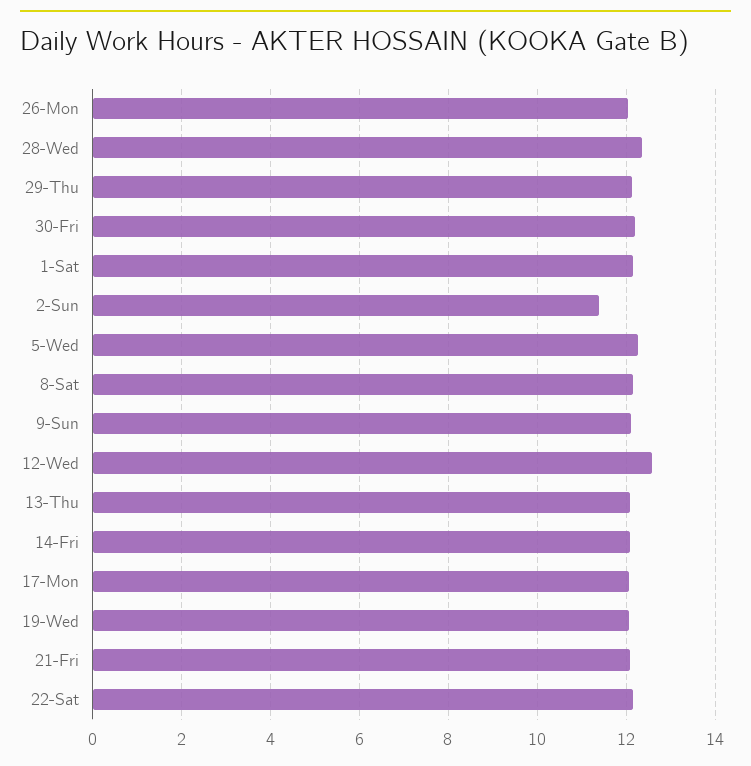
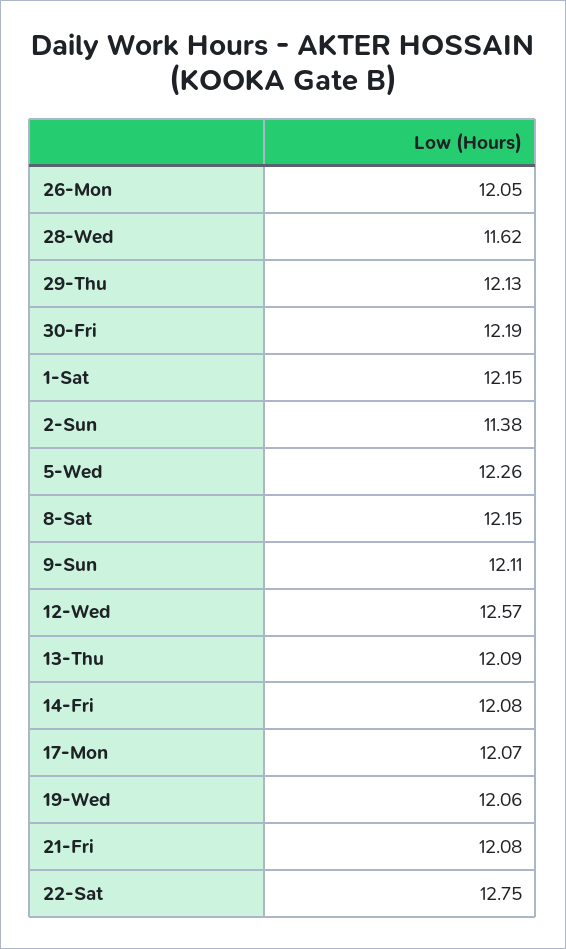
  {
    "26-Mon": 12.05,
-   "28-Wed": 12.4,
+   "28-Wed": 11.62,
    "29-Thu": 12.13,
    "30-Fri": 12.19,
    "1-Sat": 12.15,
    "2-Sun": 11.38,
    "5-Wed": 12.26,
    "8-Sat": 12.15,
    "9-Sun": 12.11,
    "12-Wed": 12.57,
    "13-Thu": 12.09,
    "14-Fri": 12.08,
    "17-Mon": 12.07,
    "19-Wed": 12.06,
    "21-Fri": 12.08,
-   "22-Sat": 12.2
+   "22-Sat": 12.75
  }

